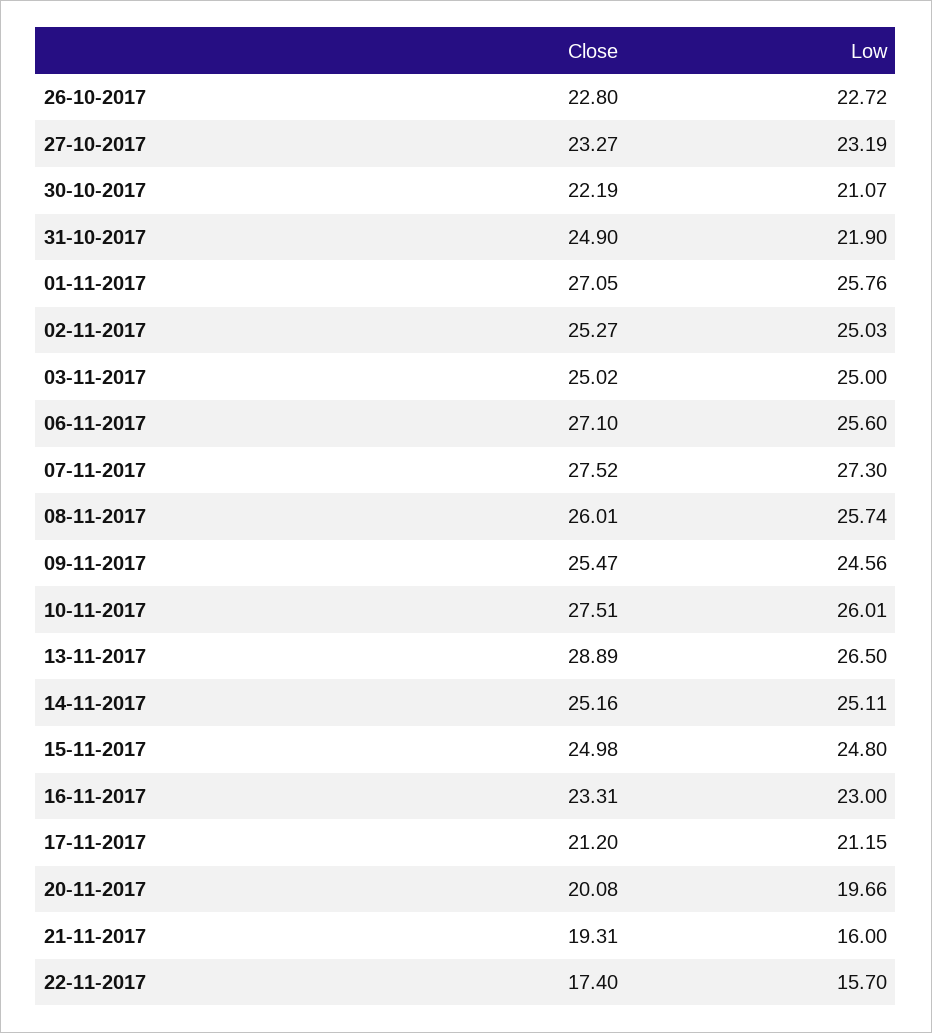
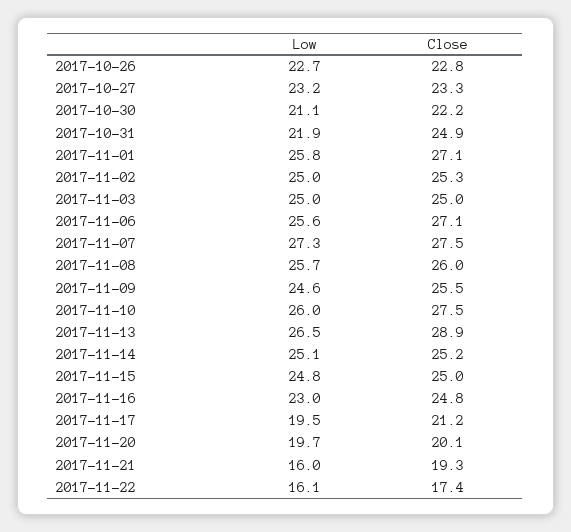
  {
    "Close": {
      "26-10-2017": 22.8,
      "27-10-2017": 23.27,
      "30-10-2017": 22.19,
      "31-10-2017": 24.9,
      "01-11-2017": 27.05,
      "02-11-2017": 25.27,
      "03-11-2017": 25.02,
      "06-11-2017": 27.1,
      "07-11-2017": 27.52,
      "08-11-2017": 26.01,
      "09-11-2017": 25.47,
      "10-11-2017": 27.51,
      "13-11-2017": 28.89,
      "14-11-2017": 25.16,
      "15-11-2017": 24.98,
-     "16-11-2017": 23.31,
+     "16-11-2017": 24.8,
      "17-11-2017": 21.2,
      "20-11-2017": 20.08,
      "21-11-2017": 19.31,
      "22-11-2017": 17.4
    },
    "Low": {
      "26-10-2017": 22.72,
      "27-10-2017": 23.19,
      "30-10-2017": 21.07,
      "31-10-2017": 21.9,
      "01-11-2017": 25.76,
      "02-11-2017": 25.03,
      "03-11-2017": 25,
      "06-11-2017": 25.6,
      "07-11-2017": 27.3,
      "08-11-2017": 25.74,
      "09-11-2017": 24.56,
      "10-11-2017": 26.01,
      "13-11-2017": 26.5,
      "14-11-2017": 25.11,
      "15-11-2017": 24.8,
      "16-11-2017": 23,
-     "17-11-2017": 21.15,
+     "17-11-2017": 19.5,
      "20-11-2017": 19.66,
      "21-11-2017": 16,
-     "22-11-2017": 15.7
+     "22-11-2017": 16.1
    }
  }

